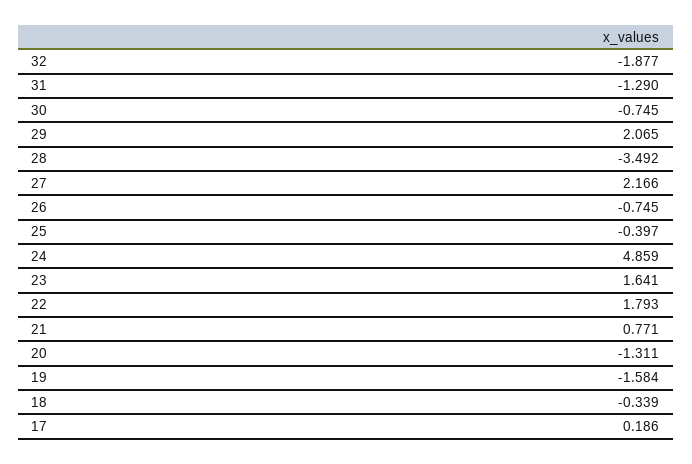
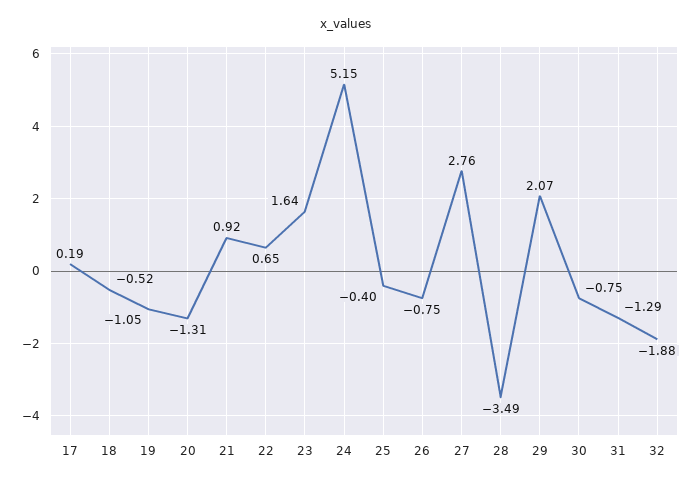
  {
    "32": -1.877,
    "31": -1.29,
    "30": -0.745,
    "29": 2.065,
    "28": -3.492,
-   "27": 2.166,
+   "27": 2.76,
    "26": -0.745,
    "25": -0.397,
-   "24": 4.859,
+   "24": 5.15,
    "23": 1.641,
-   "22": 1.793,
+   "22": 0.65,
-   "21": 0.771,
+   "21": 0.92,
    "20": -1.311,
-   "19": -1.584,
+   "19": -1.05,
-   "18": -0.339,
+   "18": -0.52,
    "17": 0.186
  }

